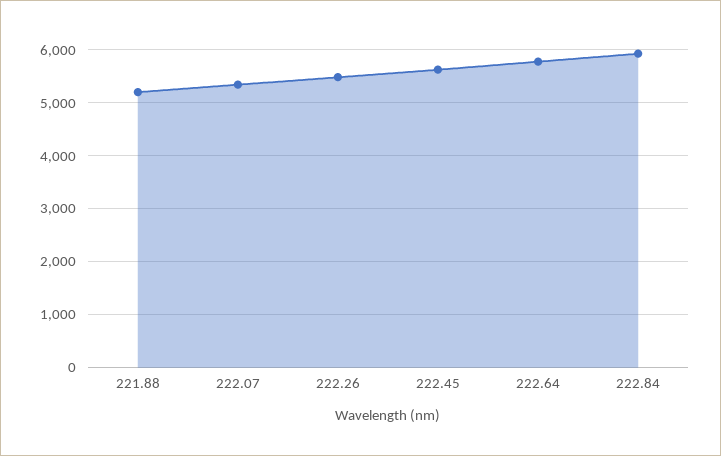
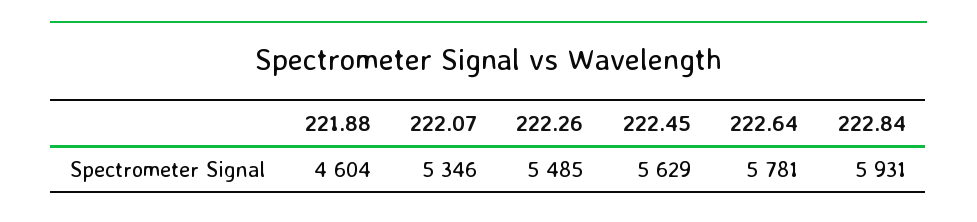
  {
-   "221.88": 5200,
+   "221.88": 4604,
    "222.07": 5346,
    "222.26": 5485,
    "222.45": 5629,
    "222.64": 5781,
    "222.84": 5931
  }

